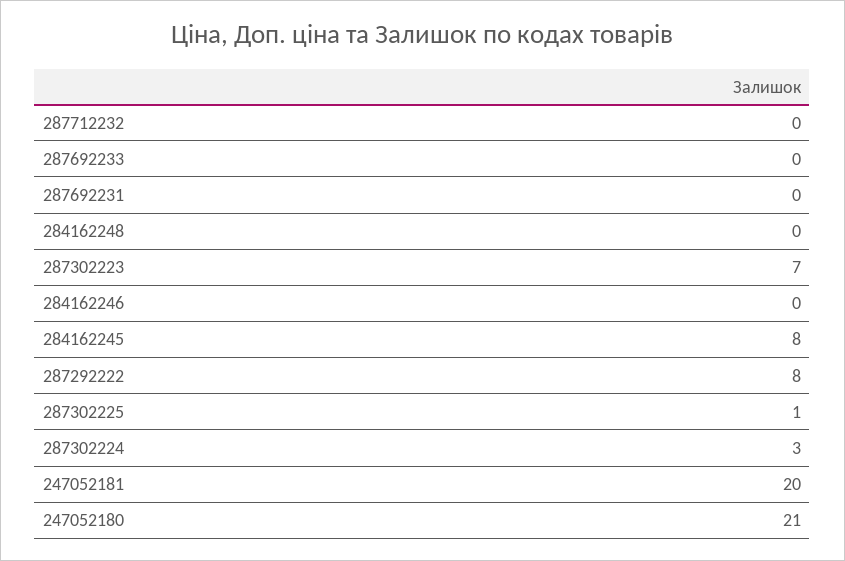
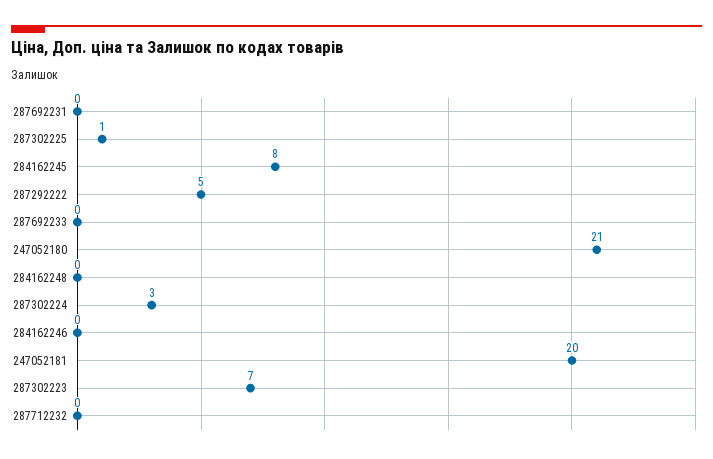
  {
    "287712232": 0,
    "287692233": 0,
    "287692231": 0,
    "284162248": 0,
    "287302223": 7,
    "284162246": 0,
    "284162245": 8,
-   "287292222": 8,
+   "287292222": 5,
    "287302225": 1,
    "287302224": 3,
    "247052181": 20,
    "247052180": 21
  }

